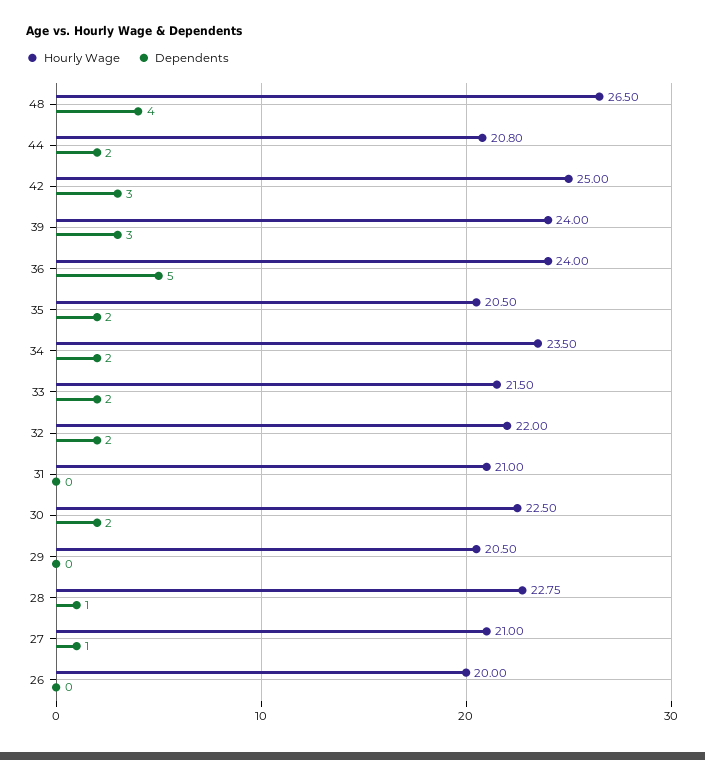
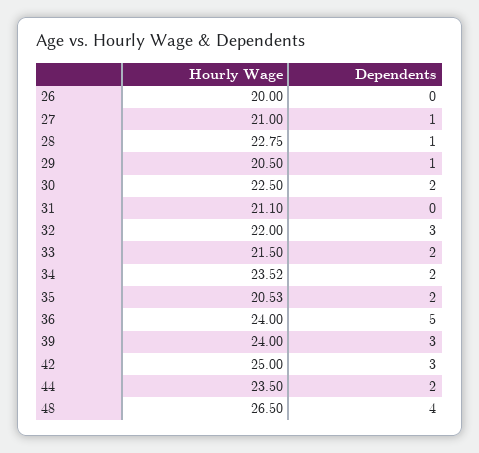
  {
    "Hourly Wage": {
      "48": 26.5,
-     "44": 20.8,
+     "44": 23.5,
      "42": 25,
      "39": 24,
      "36": 24,
-     "35": 20.5,
+     "35": 20.53,
-     "34": 23.5,
+     "34": 23.52,
      "33": 21.5,
      "32": 22,
-     "31": 21,
+     "31": 21.1,
      "30": 22.5,
      "29": 20.5,
      "28": 22.75,
      "27": 21,
      "26": 20
    },
    "Dependents": {
      "48": 4,
      "44": 2,
      "42": 3,
      "39": 3,
      "36": 5,
      "35": 2,
      "34": 2,
      "33": 2,
-     "32": 2,
+     "32": 3,
      "31": 0,
      "30": 2,
-     "29": 0,
+     "29": 1,
      "28": 1,
      "27": 1,
      "26": 0
    }
  }

